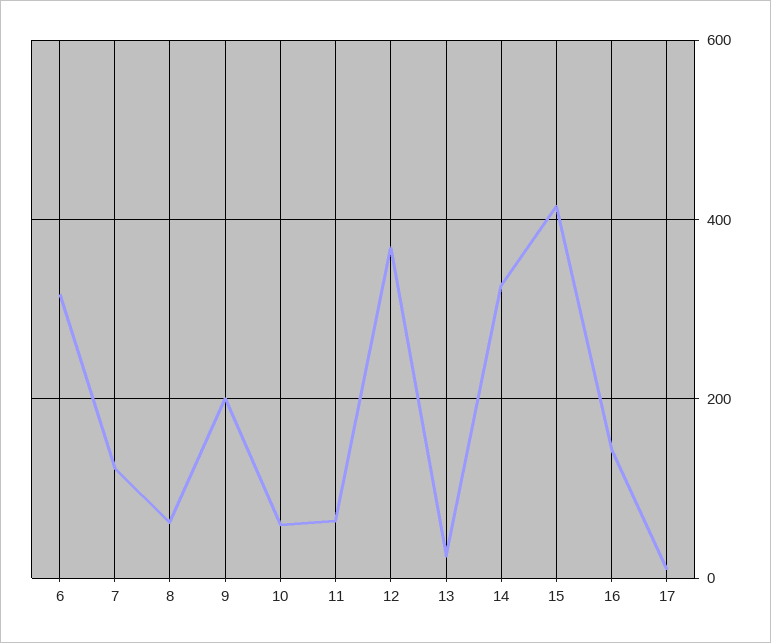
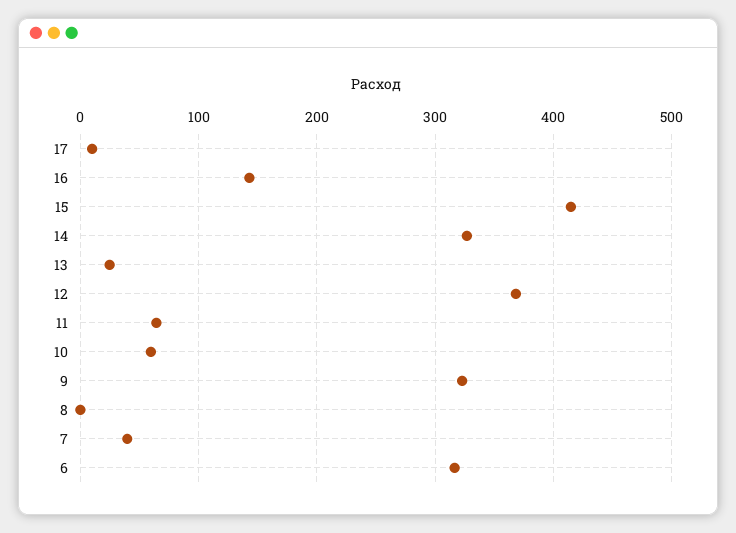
  {
    "6": 320,
-   "7": 120,
+   "7": 40,
-   "8": 60,
+   "8": 0,
-   "9": 200,
+   "9": 320,
    "10": 60,
    "11": 60,
    "12": 370,
    "13": 20,
    "14": 330,
    "15": 410,
    "16": 140,
    "17": 10
  }

